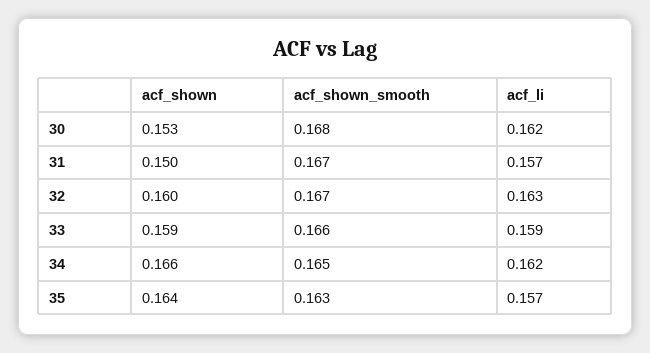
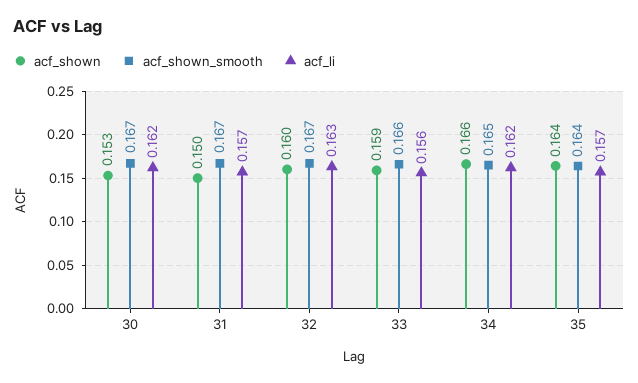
  {
    "acf_shown": {
      "30": 0.153,
      "31": 0.15,
      "32": 0.16,
      "33": 0.159,
      "34": 0.166,
      "35": 0.164
    },
    "acf_shown_smooth": {
-     "30": 0.168,
+     "30": 0.167,
      "31": 0.167,
      "32": 0.167,
      "33": 0.166,
      "34": 0.165,
-     "35": 0.163
+     "35": 0.164
    },
    "acf_li": {
      "30": 0.162,
      "31": 0.157,
      "32": 0.163,
-     "33": 0.159,
+     "33": 0.156,
      "34": 0.162,
      "35": 0.157
    }
  }

